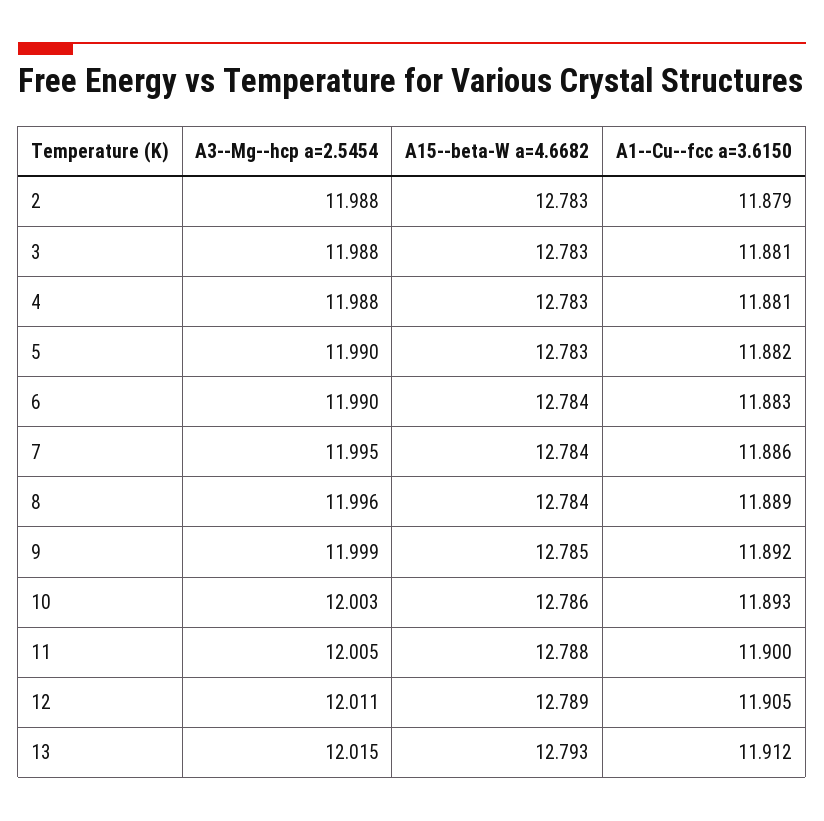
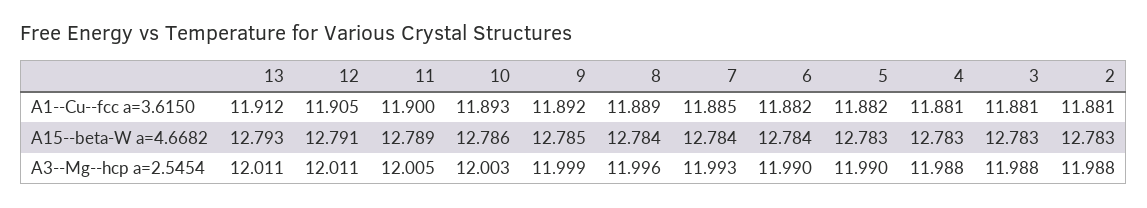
  {
    "A3--Mg--hcp a=2.5454": {
      "2": 11.988,
      "3": 11.988,
      "4": 11.988,
      "5": 11.99,
      "6": 11.99,
-     "7": 11.995,
+     "7": 11.993,
      "8": 11.996,
      "9": 11.999,
      "10": 12.003,
      "11": 12.005,
      "12": 12.011,
-     "13": 12.015
+     "13": 12.011
    },
    "A15--beta-W a=4.6682": {
      "2": 12.783,
      "3": 12.783,
      "4": 12.783,
      "5": 12.783,
      "6": 12.784,
      "7": 12.784,
      "8": 12.784,
      "9": 12.785,
      "10": 12.786,
-     "11": 12.788,
+     "11": 12.789,
-     "12": 12.789,
+     "12": 12.791,
      "13": 12.793
    },
    "A1--Cu--fcc a=3.6150": {
-     "2": 11.879,
+     "2": 11.881,
      "3": 11.881,
      "4": 11.881,
      "5": 11.882,
-     "6": 11.883,
+     "6": 11.882,
-     "7": 11.886,
+     "7": 11.885,
      "8": 11.889,
      "9": 11.892,
      "10": 11.893,
      "11": 11.9,
      "12": 11.905,
      "13": 11.912
    }
  }

